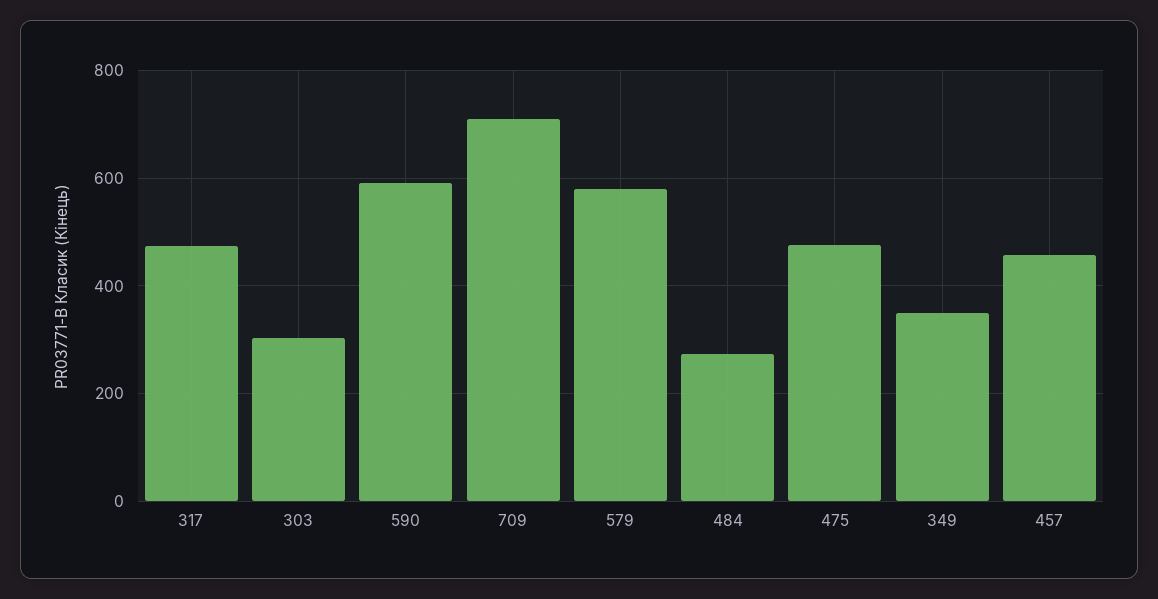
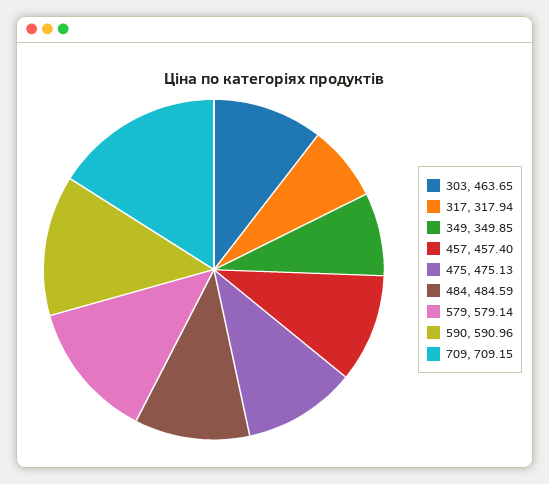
  {
-   "317": 480,
+   "317": 317.94,
-   "303": 300,
+   "303": 463.65,
    "590": 590.96,
    "709": 709.15,
    "579": 579.14,
-   "484": 280,
+   "484": 484.59,
    "475": 475.13,
    "349": 349.85,
    "457": 457.4
  }

